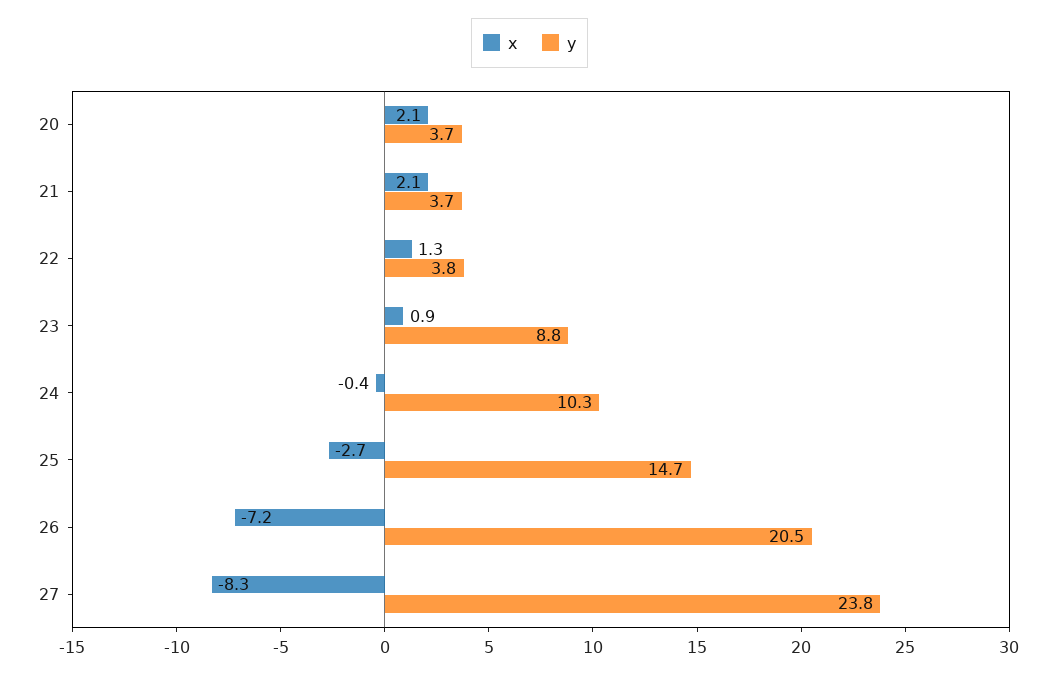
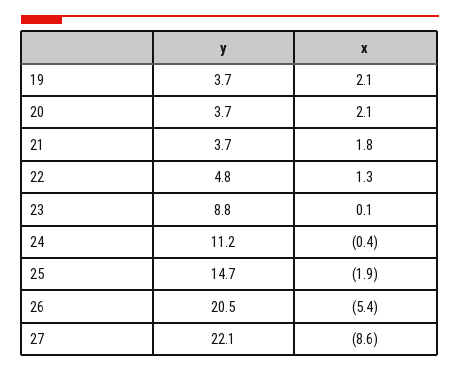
  {
    "x": {
      "20": 2.1,
-     "21": 2.1,
+     "21": 1.8,
      "22": 1.3,
-     "23": 0.9,
+     "23": 0.1,
      "24": -0.4,
-     "25": -2.7,
+     "25": -1.9,
-     "26": -7.2,
+     "26": -5.4,
-     "27": -8.3
+     "27": -8.6,
+     "19": 2.1
    },
    "y": {
      "20": 3.7,
      "21": 3.7,
-     "22": 3.8,
+     "22": 4.8,
      "23": 8.8,
-     "24": 10.3,
+     "24": 11.2,
      "25": 14.7,
      "26": 20.5,
-     "27": 23.8
+     "27": 22.1,
+     "19": 3.7
    }
  }

